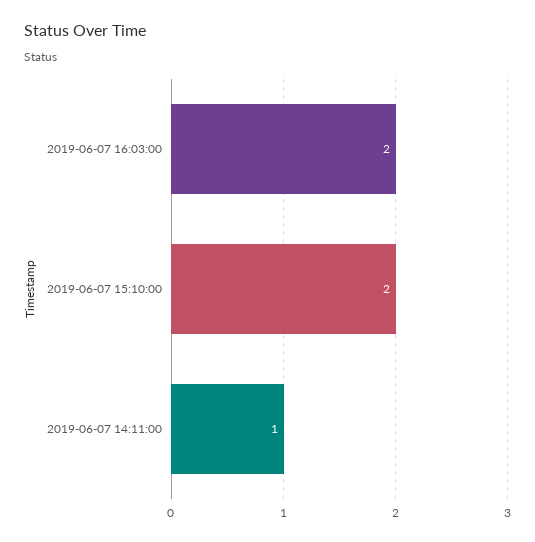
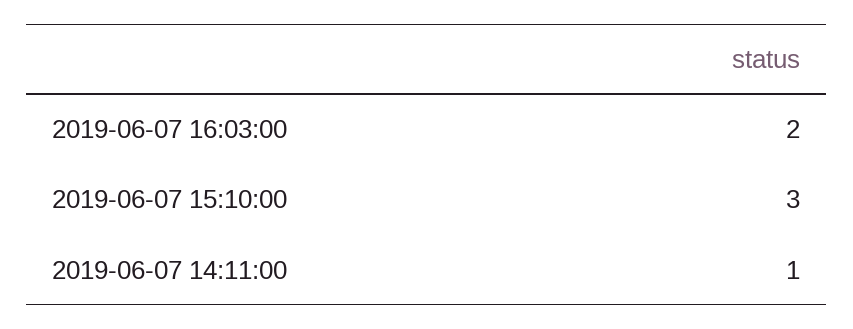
  {
    "2019-06-07 16:03:00": 2,
-   "2019-06-07 15:10:00": 2,
+   "2019-06-07 15:10:00": 3,
    "2019-06-07 14:11:00": 1
  }

